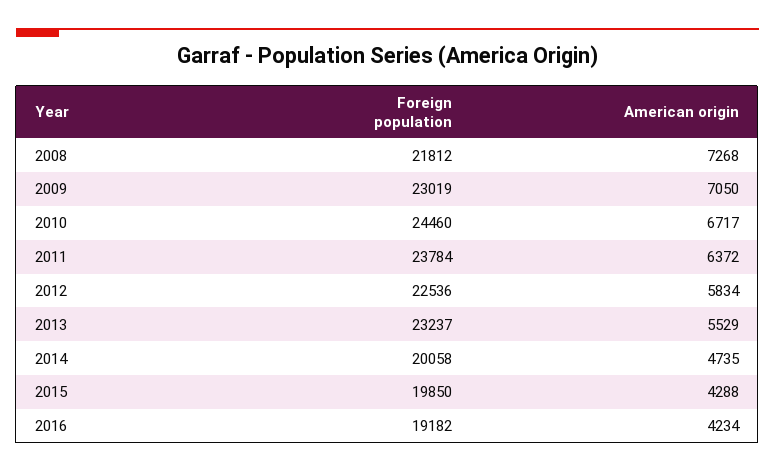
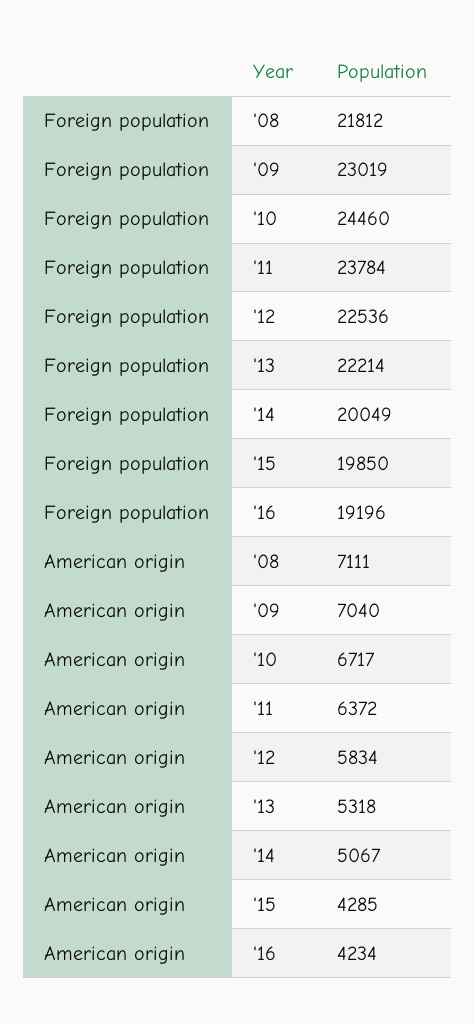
  {
    "Foreign population": {
      "2008": 21812,
      "2009": 23019,
      "2010": 24460,
      "2011": 23784,
      "2012": 22536,
-     "2013": 23237,
+     "2013": 22214,
-     "2014": 20058,
+     "2014": 20049,
      "2015": 19850,
-     "2016": 19182
+     "2016": 19196
    },
    "American origin": {
-     "2008": 7268,
+     "2008": 7111,
-     "2009": 7050,
+     "2009": 7040,
      "2010": 6717,
      "2011": 6372,
      "2012": 5834,
-     "2013": 5529,
+     "2013": 5318,
-     "2014": 4735,
+     "2014": 5067,
-     "2015": 4288,
+     "2015": 4285,
      "2016": 4234
    }
  }

